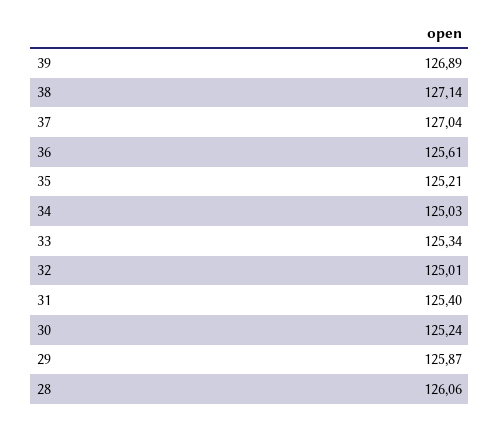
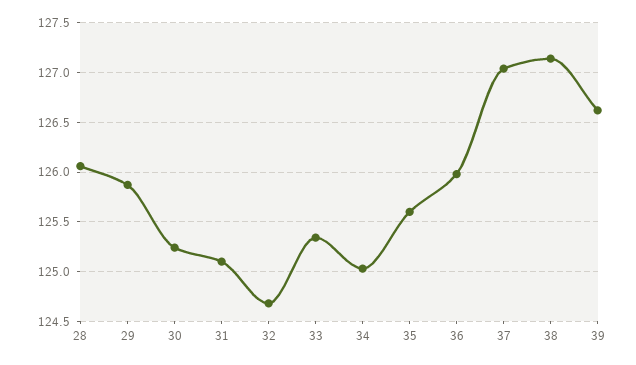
  {
-   "39": 126.89,
+   "39": 126.6,
    "38": 127.14,
    "37": 127.04,
-   "36": 125.61,
+   "36": 126,
-   "35": 125.21,
+   "35": 125.6,
    "34": 125.03,
    "33": 125.34,
-   "32": 125.01,
+   "32": 124.7,
-   "31": 125.4,
+   "31": 125.1,
    "30": 125.24,
    "29": 125.87,
    "28": 126.06
  }

